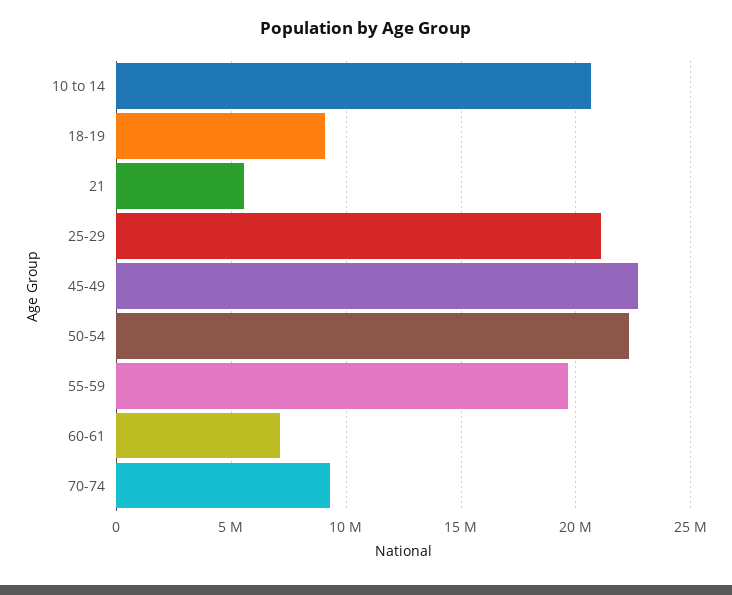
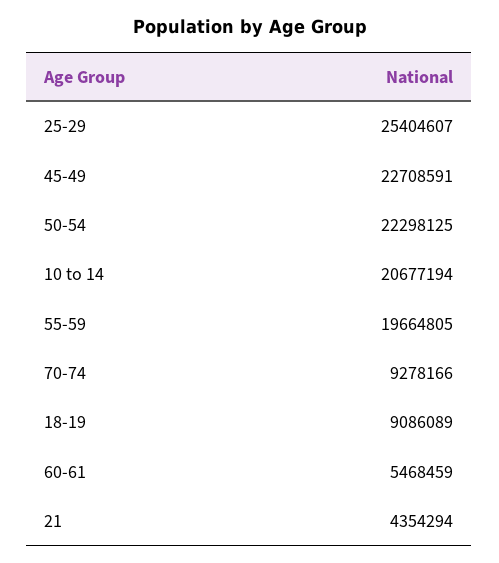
  {
    "10 to 14": 20677194,
    "18-19": 9086089,
-   "21": 5500000,
+   "21": 4354294,
-   "25-29": 21000000,
+   "25-29": 25404607,
    "45-49": 22708591,
    "50-54": 22298125,
    "55-59": 19664805,
-   "60-61": 7000000,
+   "60-61": 5468459,
    "70-74": 9278166
  }

